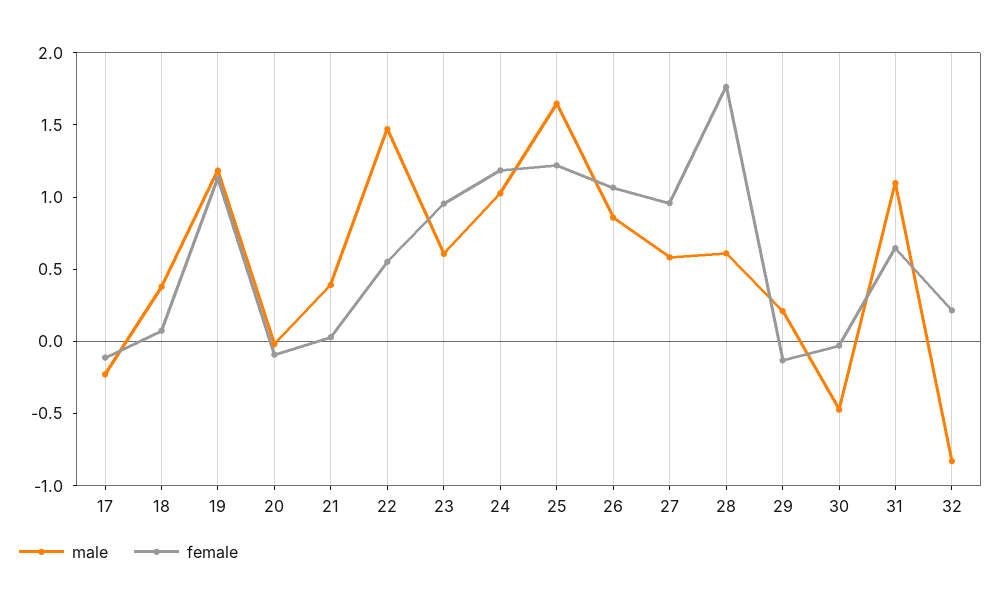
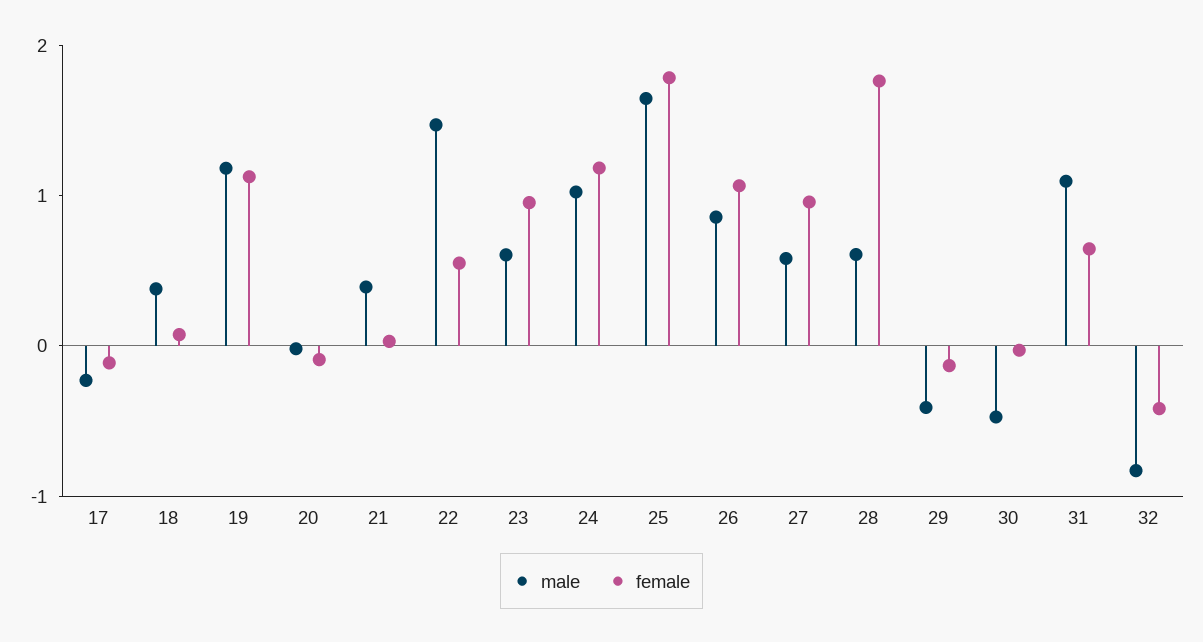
  {
    "male": {
      "17": -0.2,
      "18": 0.4,
      "19": 1.2,
      "20": 0,
      "21": 0.4,
      "22": 1.5,
      "23": 0.6,
      "24": 1,
      "25": 1.6,
      "26": 0.9,
      "27": 0.6,
      "28": 0.6,
-     "29": 0.2,
+     "29": -0.4,
      "30": -0.5,
      "31": 1.1,
      "32": -0.8
    },
    "female": {
      "17": -0.1,
      "18": 0.1,
      "19": 1.1,
      "20": -0.1,
      "21": 0,
      "22": 0.6,
      "23": 1,
      "24": 1.2,
-     "25": 1.2,
+     "25": 1.8,
      "26": 1.1,
      "27": 1,
      "28": 1.8,
      "29": -0.1,
      "30": 0,
      "31": 0.6,
-     "32": 0.2
+     "32": -0.4
    }
  }

